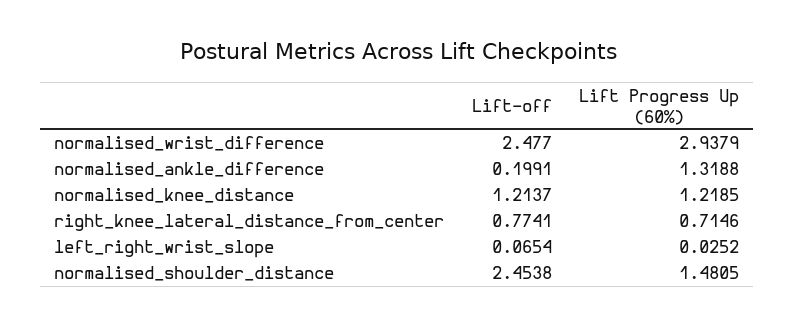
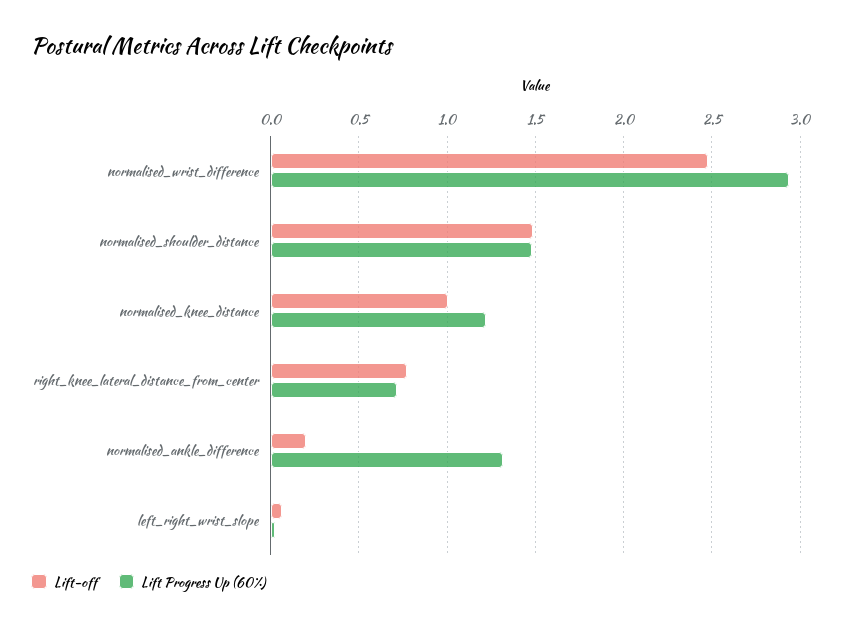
  {
    "Lift-off": {
      "normalised_wrist_difference": 2.477,
      "normalised_ankle_difference": 0.1991,
-     "normalised_knee_distance": 1.2137,
+     "normalised_knee_distance": 1,
      "right_knee_lateral_distance_from_center": 0.7741,
      "left_right_wrist_slope": 0.0654,
-     "normalised_shoulder_distance": 2.4538
+     "normalised_shoulder_distance": 1.5
    },
    "Lift Progress Up (60%)": {
      "normalised_wrist_difference": 2.9379,
      "normalised_ankle_difference": 1.3188,
      "normalised_knee_distance": 1.2185,
      "right_knee_lateral_distance_from_center": 0.7146,
      "left_right_wrist_slope": 0.0252,
      "normalised_shoulder_distance": 1.4805
    }
  }

